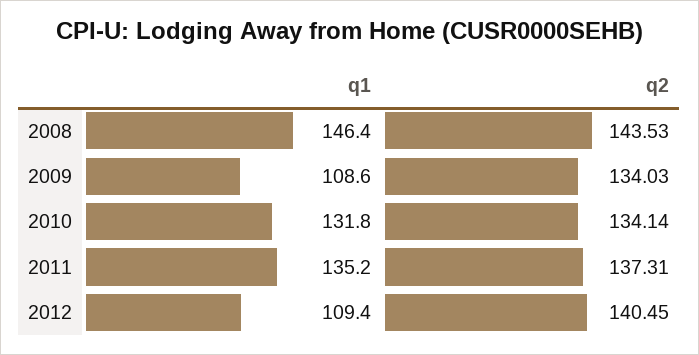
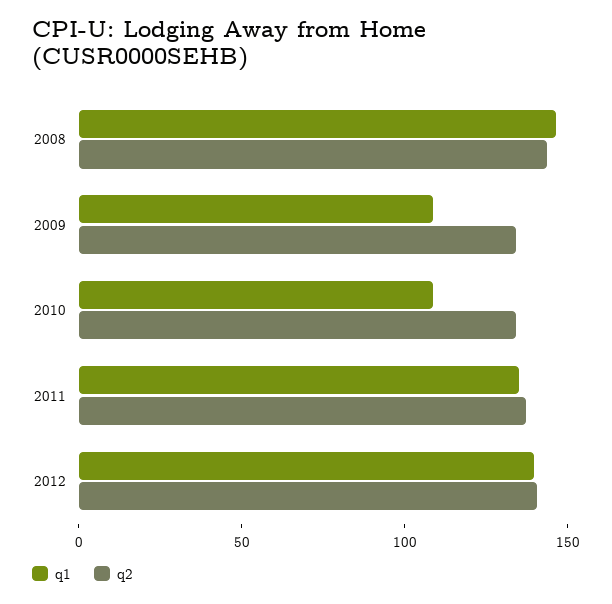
  {
    "q1": {
      "2008": 146.4,
      "2009": 108.6,
-     "2010": 131.8,
+     "2010": 110,
      "2011": 135.2,
-     "2012": 109.4
+     "2012": 140
    },
    "q2": {
      "2008": 143.53,
      "2009": 134.03,
      "2010": 134.14,
      "2011": 137.31,
      "2012": 140.45
    }
  }

